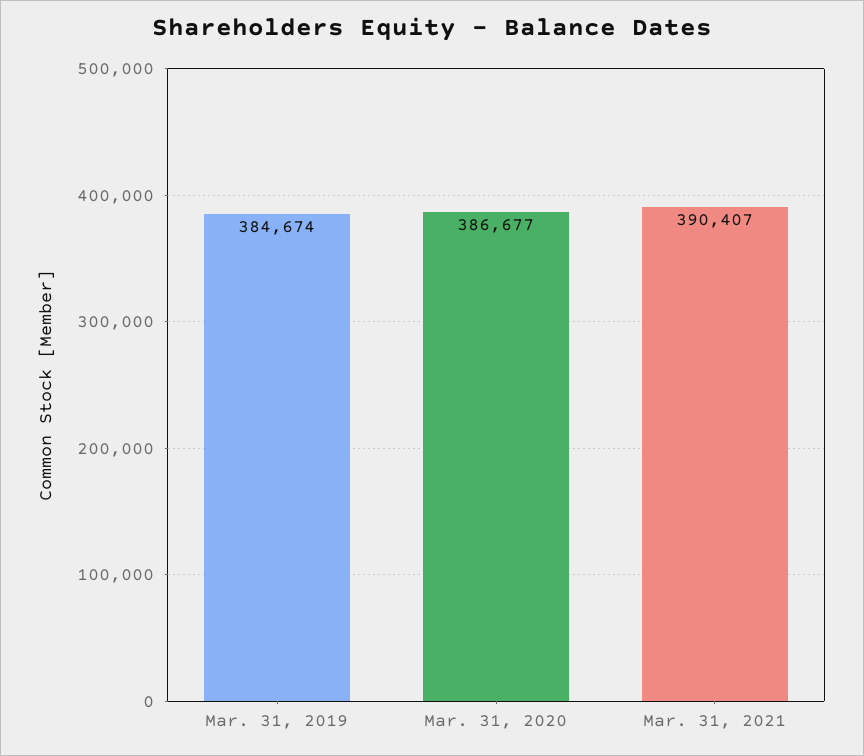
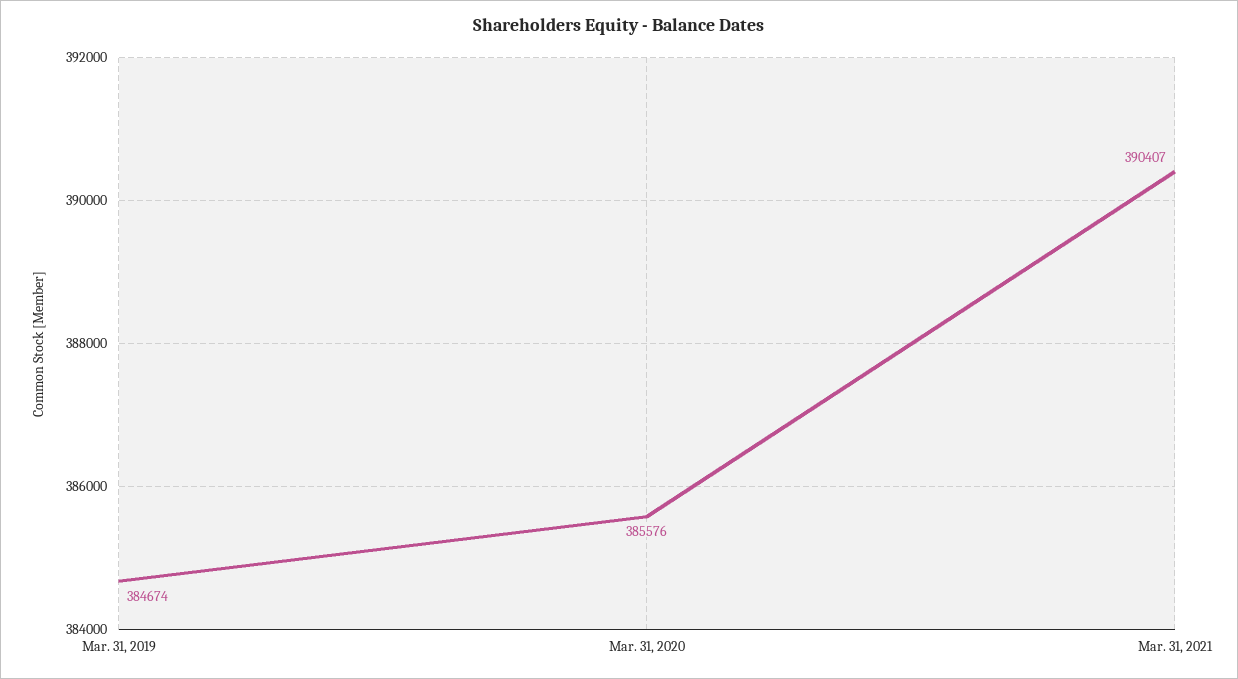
  {
    "Mar. 31, 2019": 384674,
-   "Mar. 31, 2020": 386677,
+   "Mar. 31, 2020": 385576,
    "Mar. 31, 2021": 390407
  }

